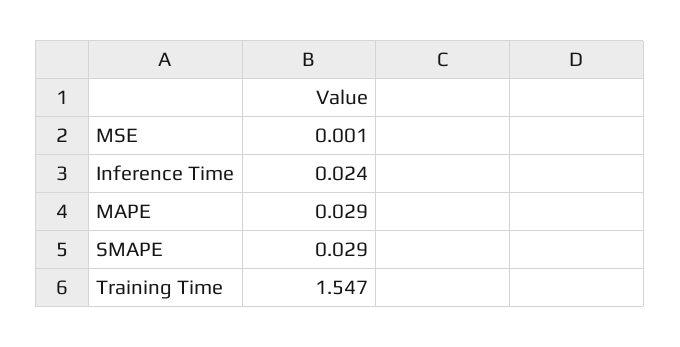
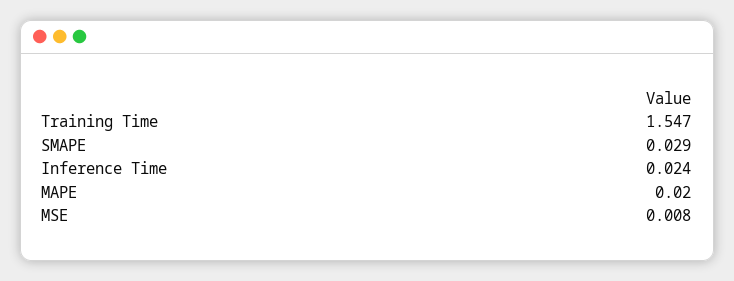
  {
-   "MSE": 0.001,
+   "MSE": 0.008,
    "Inference Time": 0.024,
-   "MAPE": 0.029,
+   "MAPE": 0.02,
    "SMAPE": 0.029,
    "Training Time": 1.547
  }

